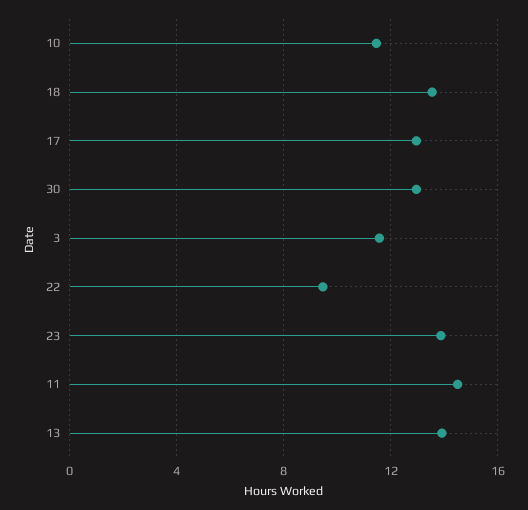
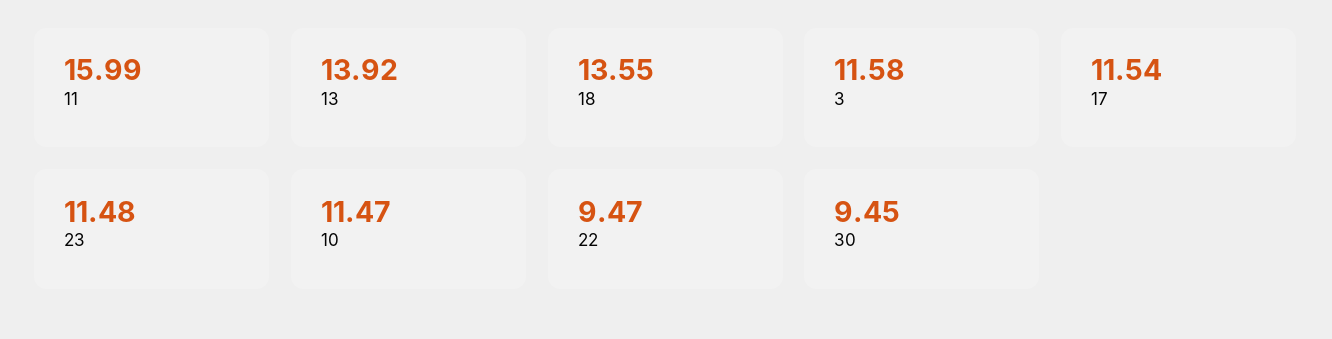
  {
    "10": 11.47,
    "18": 13.55,
-   "17": 13,
+   "17": 11.54,
-   "30": 13,
+   "30": 9.45,
    "3": 11.58,
    "22": 9.47,
-   "23": 14,
+   "23": 11.48,
-   "11": 14.5,
+   "11": 15.99,
    "13": 13.92
  }

